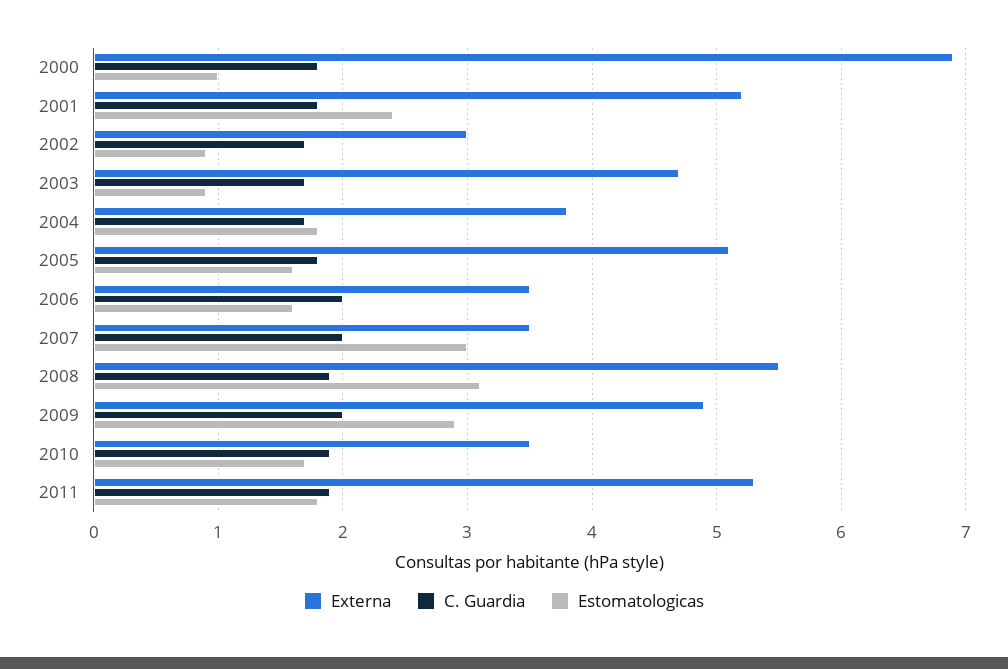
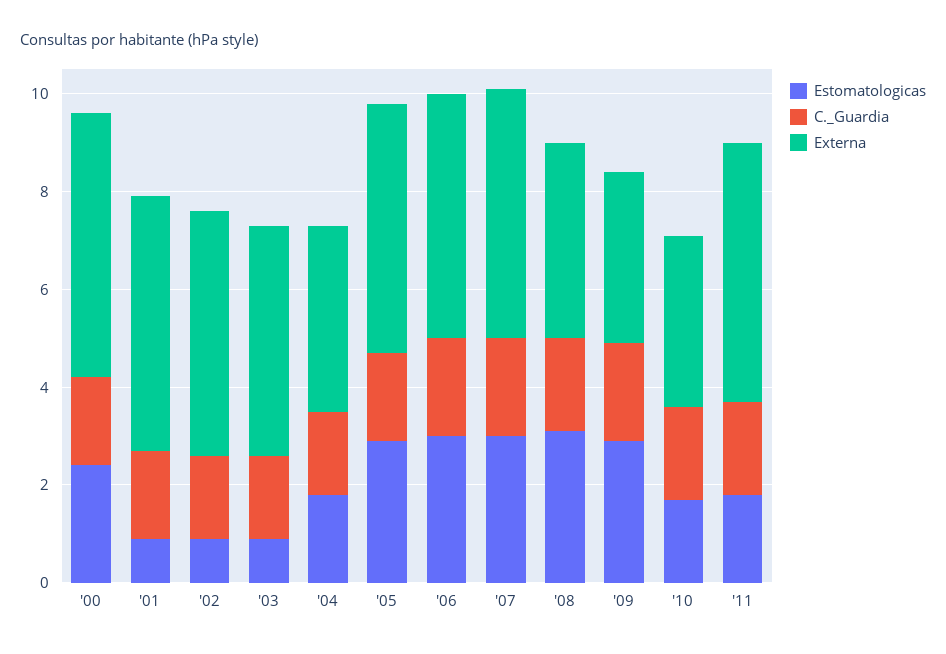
  {
    "Externa": {
-     "2000": 6.9,
+     "2000": 5.5,
      "2001": 5.2,
-     "2002": 3,
+     "2002": 5,
      "2003": 4.7,
      "2004": 3.8,
      "2005": 5.1,
-     "2006": 3.5,
+     "2006": 5,
-     "2007": 3.5,
+     "2007": 5,
-     "2008": 5.5,
+     "2008": 4,
-     "2009": 4.9,
+     "2009": 3.5,
      "2010": 3.5,
      "2011": 5.3
    },
    "C. Guardia": {
      "2000": 1.8,
      "2001": 1.8,
      "2002": 1.7,
      "2003": 1.7,
      "2004": 1.7,
      "2005": 1.8,
      "2006": 2,
      "2007": 2,
      "2008": 1.9,
      "2009": 2,
      "2010": 1.9,
      "2011": 1.9
    },
    "Estomatologicas": {
-     "2000": 1,
+     "2000": 2.5,
-     "2001": 2.4,
+     "2001": 1,
      "2002": 0.9,
      "2003": 0.9,
      "2004": 1.8,
-     "2005": 1.6,
+     "2005": 3,
-     "2006": 1.6,
+     "2006": 3,
      "2007": 3,
      "2008": 3.1,
      "2009": 2.9,
      "2010": 1.7,
      "2011": 1.8
    }
  }

